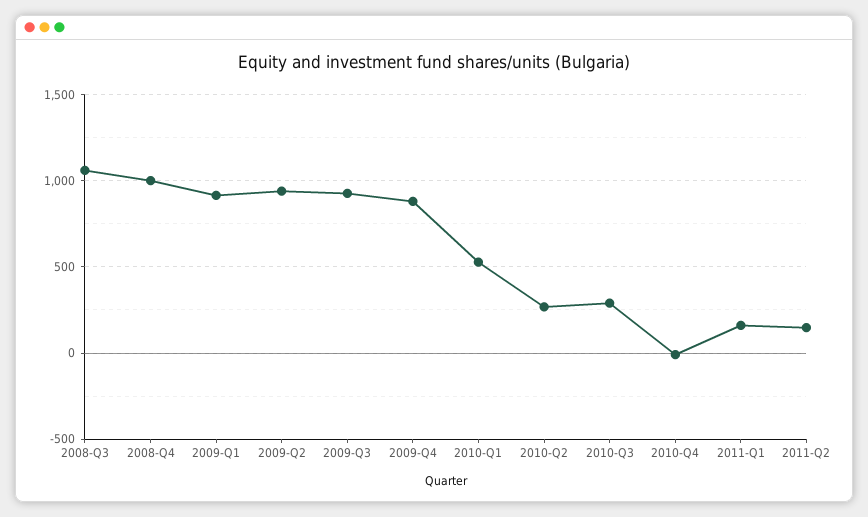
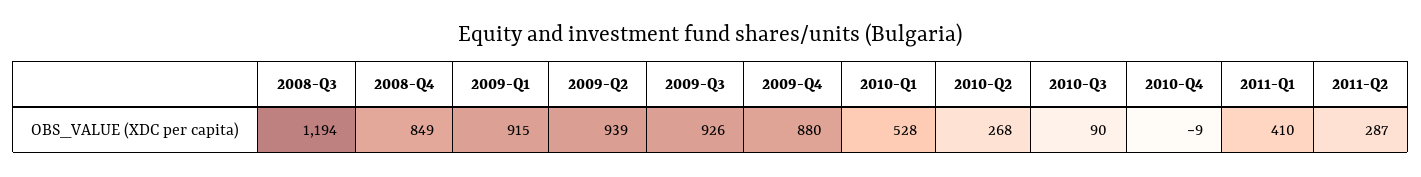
  {
-   "2008-Q3": 1050,
+   "2008-Q3": 1194,
-   "2008-Q4": 1000,
+   "2008-Q4": 849,
    "2009-Q1": 915,
    "2009-Q2": 939,
    "2009-Q3": 926,
    "2009-Q4": 880,
    "2010-Q1": 528,
    "2010-Q2": 268,
-   "2010-Q3": 300,
+   "2010-Q3": 90,
    "2010-Q4": -9,
-   "2011-Q1": 150,
+   "2011-Q1": 410,
-   "2011-Q2": 150
+   "2011-Q2": 287
  }

